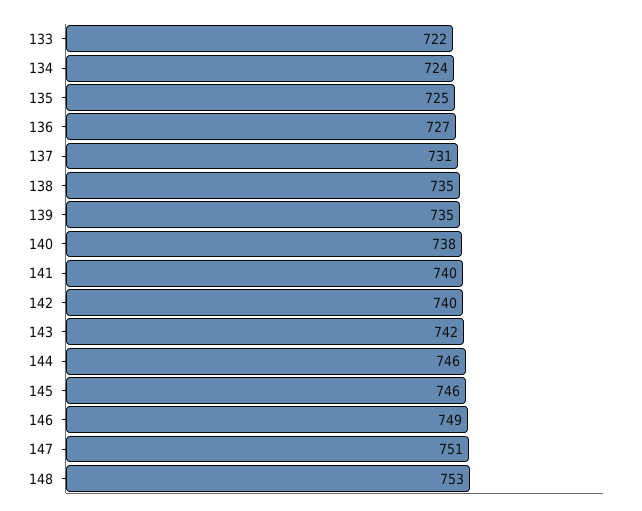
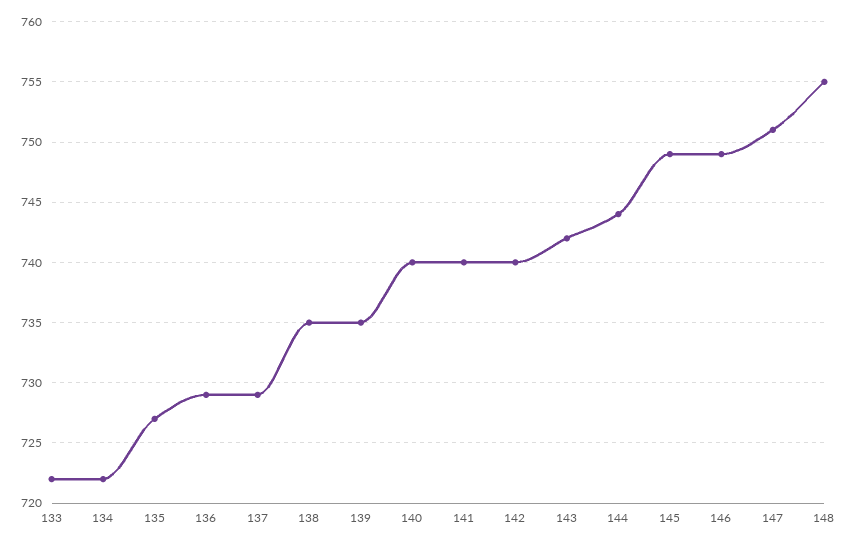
  {
    "133": 722,
-   "134": 724,
+   "134": 722,
-   "135": 725,
+   "135": 727,
-   "136": 727,
+   "136": 729,
-   "137": 731,
+   "137": 729,
    "138": 735,
    "139": 735,
-   "140": 738,
+   "140": 740,
    "141": 740,
    "142": 740,
    "143": 742,
-   "144": 746,
+   "144": 744,
-   "145": 746,
+   "145": 749,
    "146": 749,
    "147": 751,
-   "148": 753
+   "148": 755
  }

